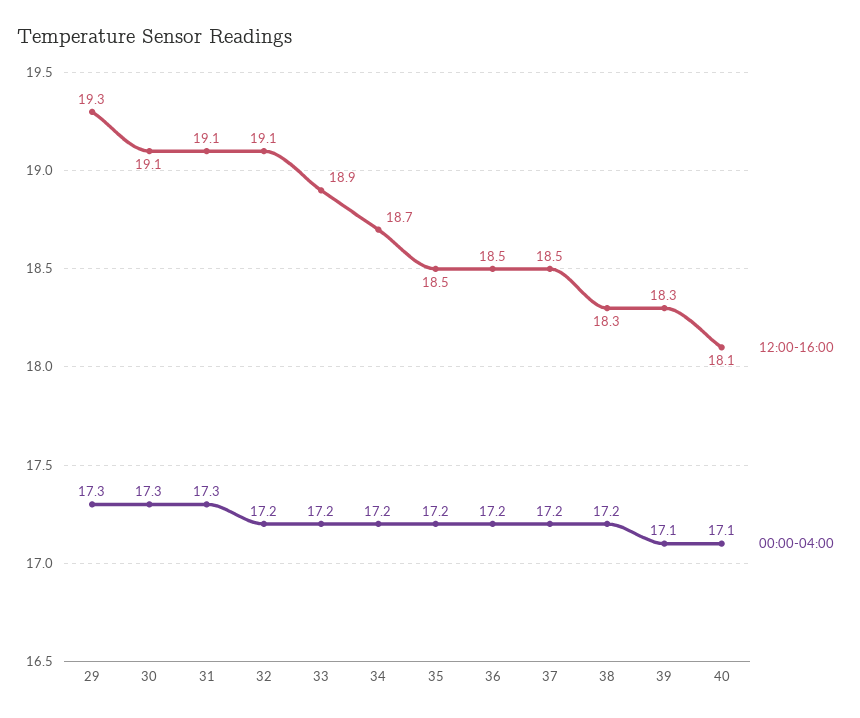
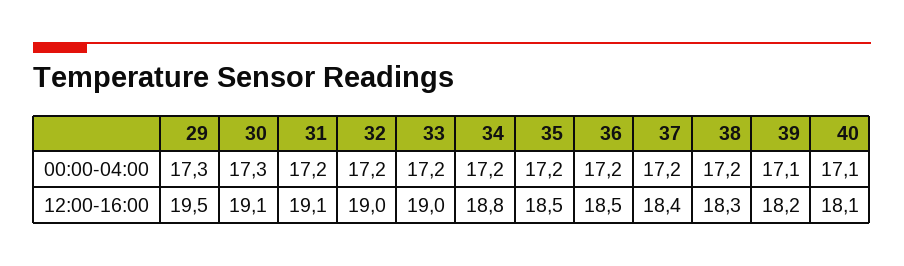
  {
    "12:00-16:00": {
-     "29": 19.3,
+     "29": 19.5,
      "30": 19.1,
      "31": 19.1,
-     "32": 19.1,
+     "32": 19,
-     "33": 18.9,
+     "33": 19,
-     "34": 18.7,
+     "34": 18.8,
      "35": 18.5,
      "36": 18.5,
-     "37": 18.5,
+     "37": 18.4,
      "38": 18.3,
-     "39": 18.3,
+     "39": 18.2,
      "40": 18.1
    },
    "00:00-04:00": {
      "29": 17.3,
      "30": 17.3,
-     "31": 17.3,
+     "31": 17.2,
      "32": 17.2,
      "33": 17.2,
      "34": 17.2,
      "35": 17.2,
      "36": 17.2,
      "37": 17.2,
      "38": 17.2,
      "39": 17.1,
      "40": 17.1
    }
  }

